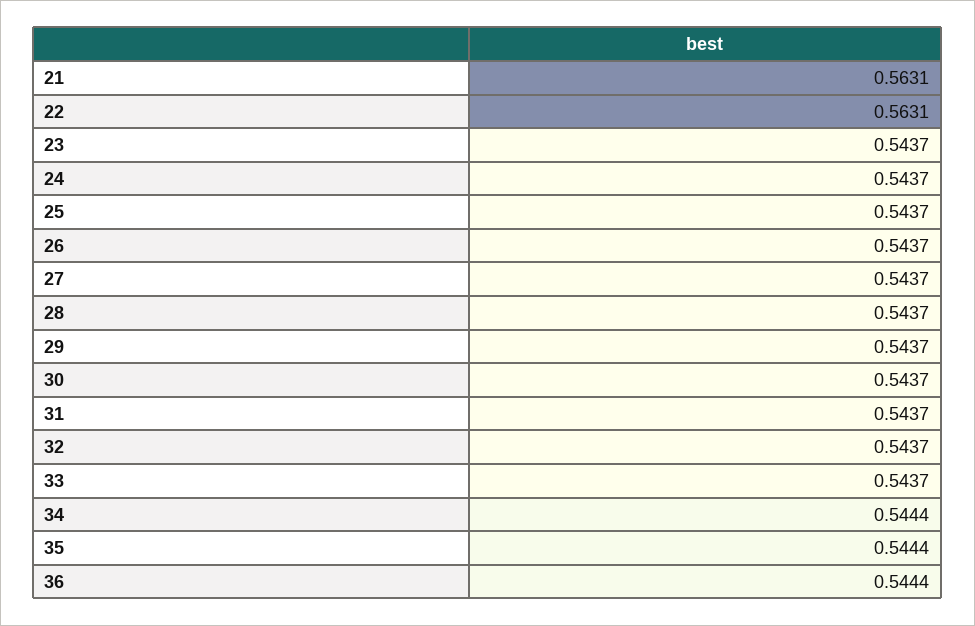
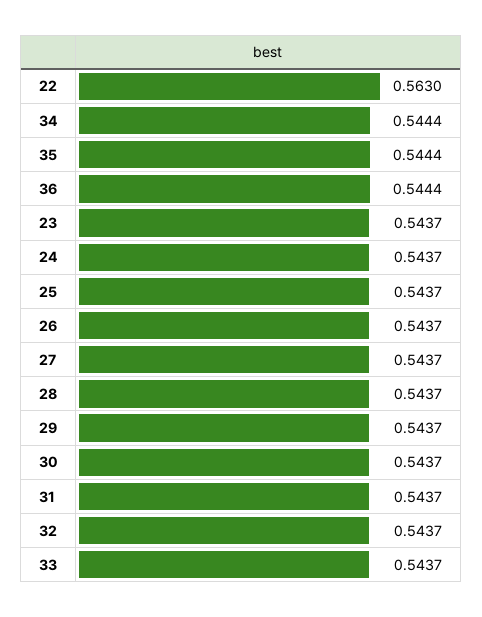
  {
-   "21": 0.5631,
-   "22": 0.5631,
+   "22": 0.563,
    "23": 0.5437,
    "24": 0.5437,
    "25": 0.5437,
    "26": 0.5437,
    "27": 0.5437,
    "28": 0.5437,
    "29": 0.5437,
    "30": 0.5437,
    "31": 0.5437,
    "32": 0.5437,
    "33": 0.5437,
    "34": 0.5444,
    "35": 0.5444,
    "36": 0.5444
  }

